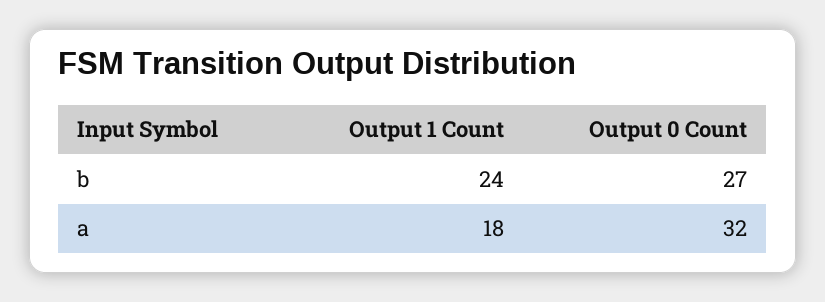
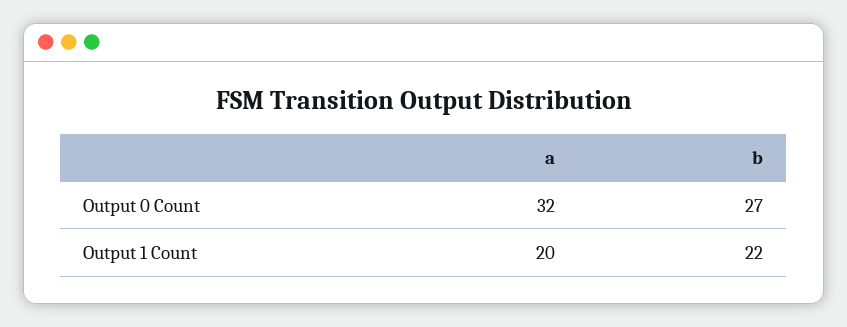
  {
    "Output 1 Count": {
-     "b": 24,
+     "b": 22,
-     "a": 18
+     "a": 20
    },
    "Output 0 Count": {
      "b": 27,
      "a": 32
    }
  }

